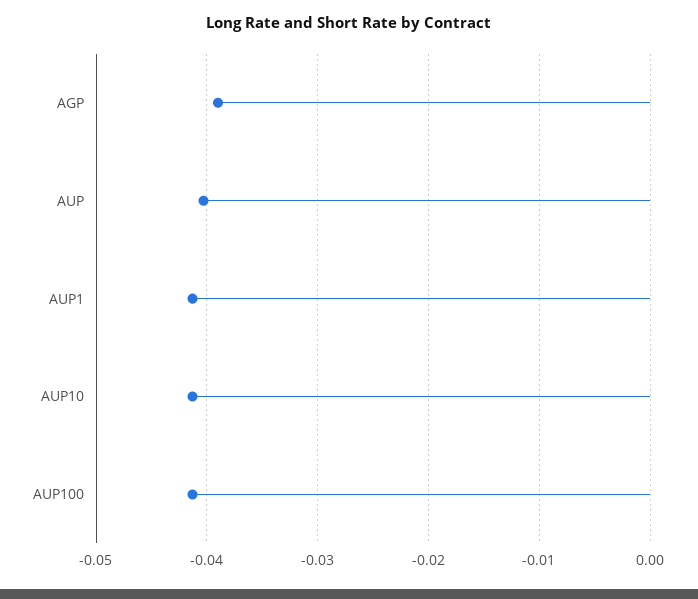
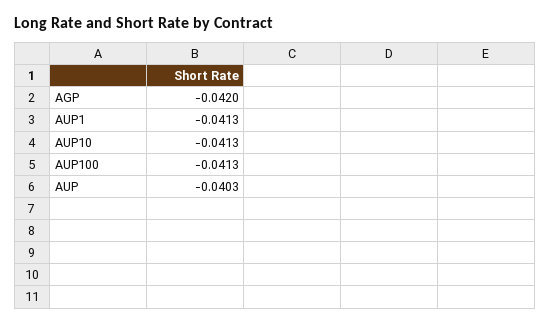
  {
-   "AGP": -0.039,
+   "AGP": -0.042,
    "AUP": -0.0403,
    "AUP1": -0.0413,
    "AUP10": -0.0413,
    "AUP100": -0.0413
  }

